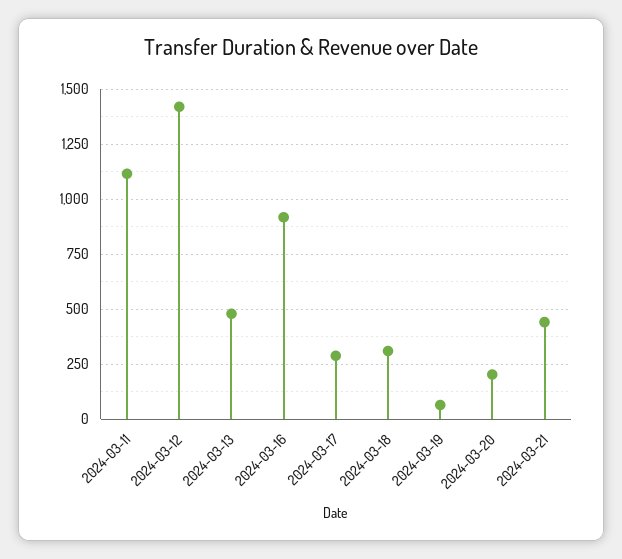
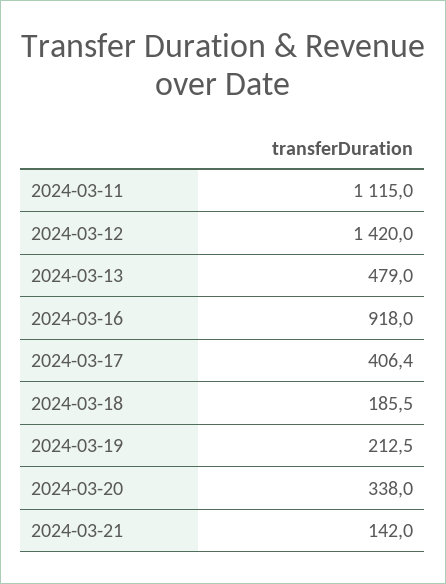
  {
    "2024-03-11": 1115,
    "2024-03-12": 1420,
    "2024-03-13": 479,
    "2024-03-16": 918,
-   "2024-03-17": 300,
+   "2024-03-17": 406.4,
-   "2024-03-18": 300,
+   "2024-03-18": 185.5,
-   "2024-03-19": 50,
+   "2024-03-19": 212.5,
-   "2024-03-20": 200,
+   "2024-03-20": 338,
-   "2024-03-21": 450
+   "2024-03-21": 142
  }

